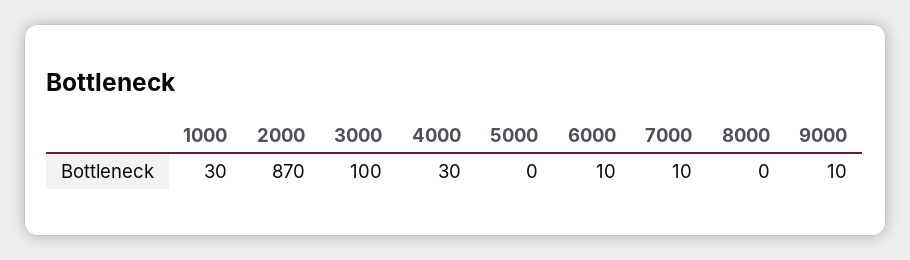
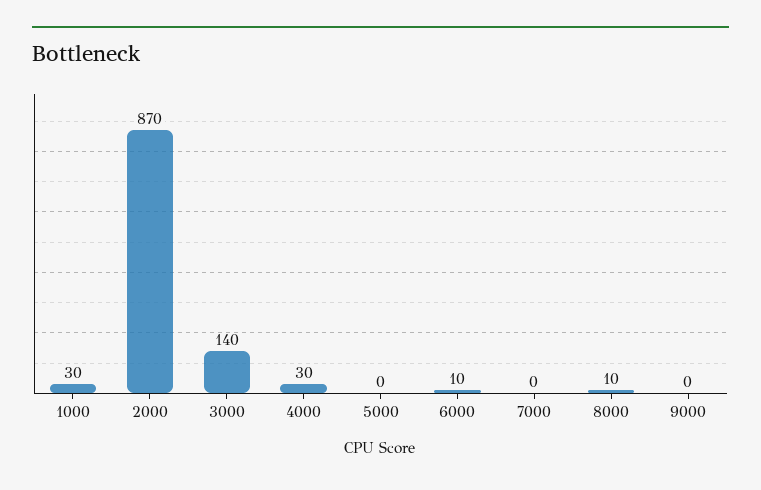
  {
    "1000": 30,
    "2000": 870,
-   "3000": 100,
+   "3000": 140,
    "4000": 30,
    "5000": 0,
    "6000": 10,
-   "7000": 10,
+   "7000": 0,
-   "8000": 0,
+   "8000": 10,
-   "9000": 10
+   "9000": 0
  }

